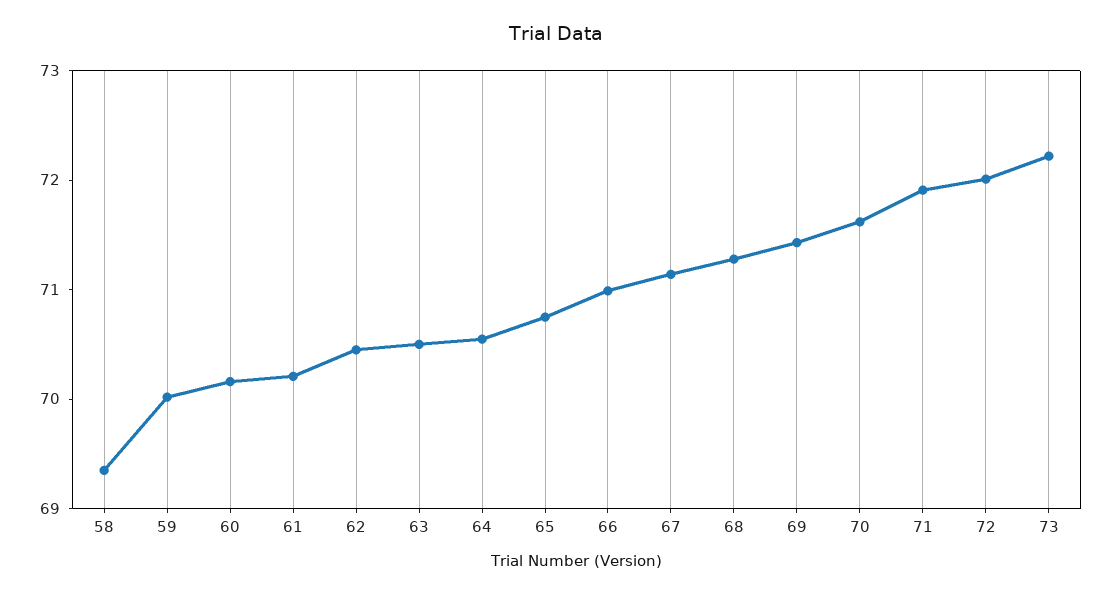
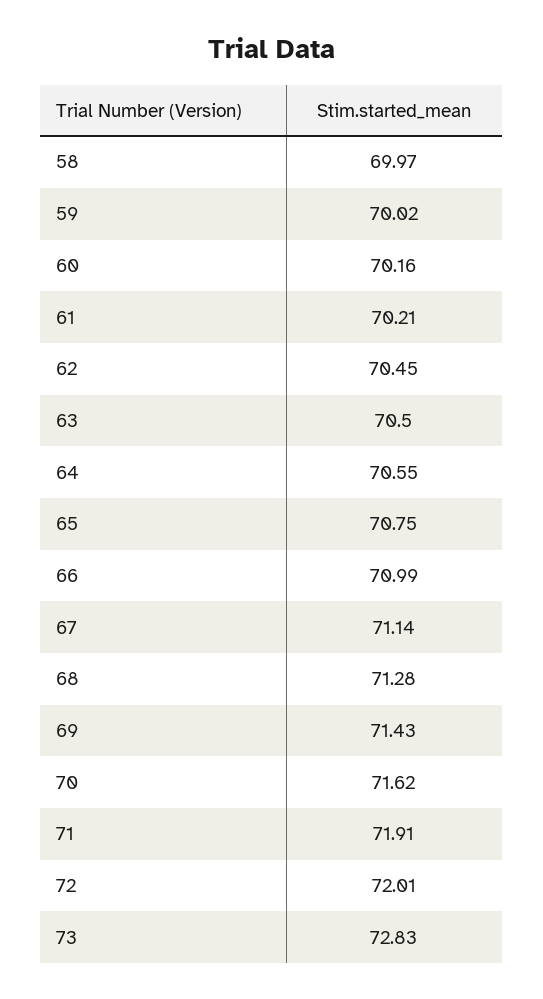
  {
-   "58": 69.4,
+   "58": 69.97,
    "59": 70.02,
    "60": 70.16,
    "61": 70.21,
    "62": 70.45,
    "63": 70.5,
    "64": 70.55,
    "65": 70.75,
    "66": 70.99,
    "67": 71.14,
    "68": 71.28,
    "69": 71.43,
    "70": 71.62,
    "71": 71.91,
    "72": 72.01,
-   "73": 72.2
+   "73": 72.83
  }

